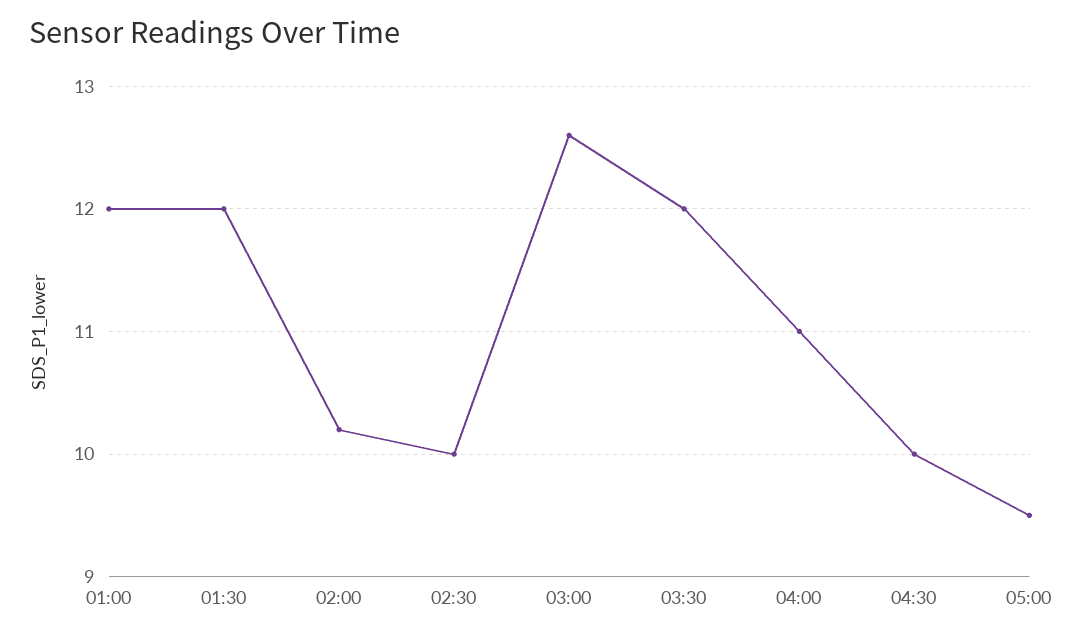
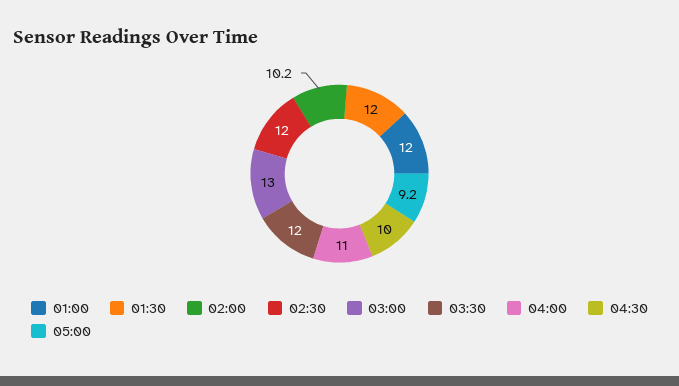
  {
    "01:00": 12,
    "01:30": 12,
    "02:00": 10.2,
-   "02:30": 10,
+   "02:30": 12,
-   "03:00": 12.6,
+   "03:00": 13,
    "03:30": 12,
    "04:00": 11,
    "04:30": 10,
-   "05:00": 9.5
+   "05:00": 9.2
  }

